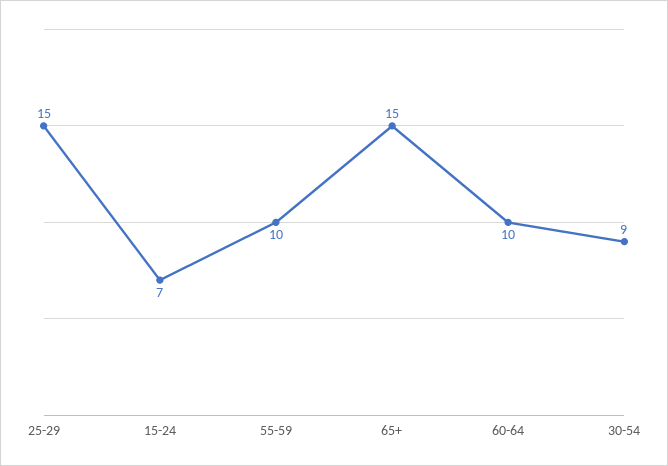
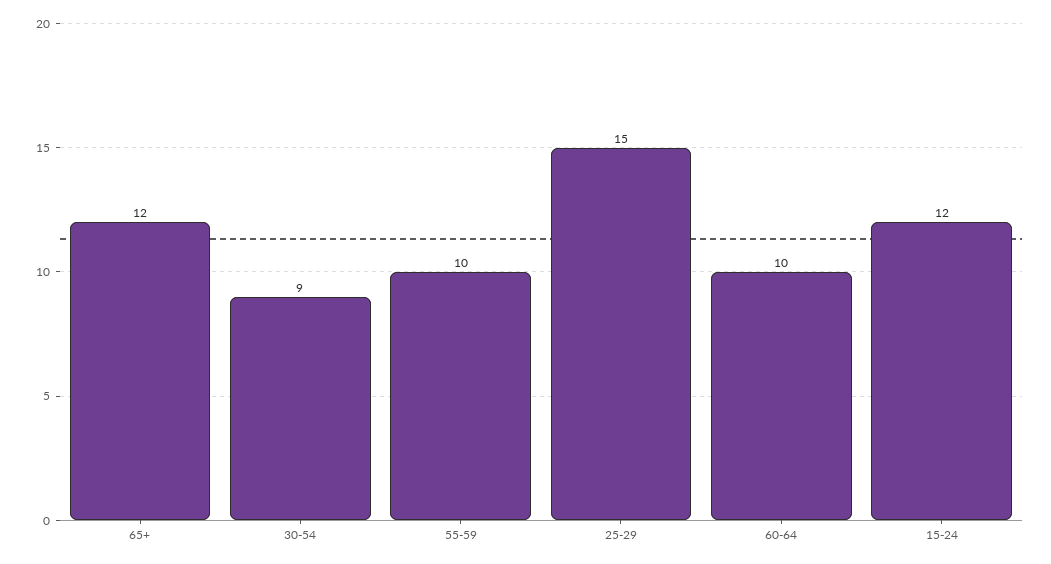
  {
    "25-29": 15,
-   "15-24": 7,
+   "15-24": 12,
    "55-59": 10,
-   "65+": 15,
+   "65+": 12,
    "60-64": 10,
    "30-54": 9
  }

